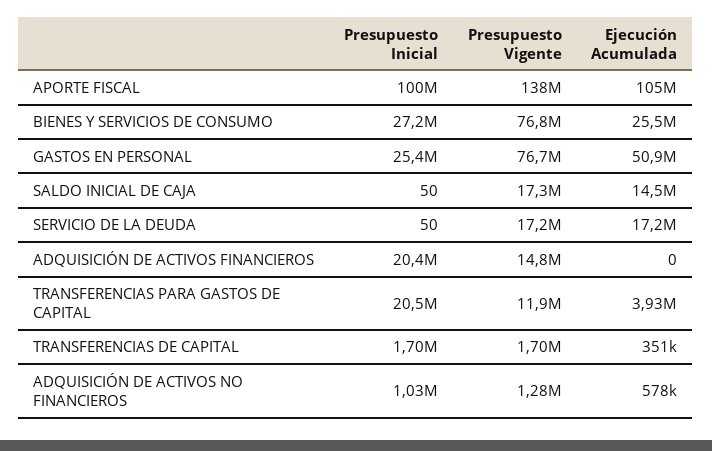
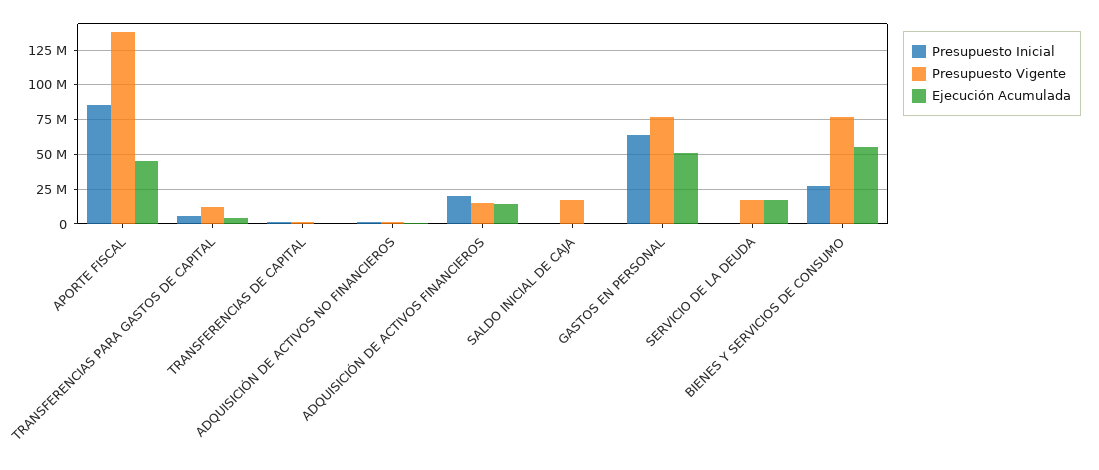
  {
    "Presupuesto Inicial": {
-     "APORTE FISCAL": 100000000,
+     "APORTE FISCAL": 85000000,
      "BIENES Y SERVICIOS DE CONSUMO": 27200000,
-     "GASTOS EN PERSONAL": 25400000,
+     "GASTOS EN PERSONAL": 65000000,
      "SALDO INICIAL DE CAJA": 50,
      "SERVICIO DE LA DEUDA": 50,
      "ADQUISICIÓN DE ACTIVOS FINANCIEROS": 20400000,
-     "TRANSFERENCIAS PARA GASTOS DE CAPITAL": 20500000,
+     "TRANSFERENCIAS PARA GASTOS DE CAPITAL": 5000000,
      "TRANSFERENCIAS DE CAPITAL": 1700000,
      "ADQUISICIÓN DE ACTIVOS NO FINANCIEROS": 1030000
    },
    "Presupuesto Vigente": {
      "APORTE FISCAL": 138000000,
      "BIENES Y SERVICIOS DE CONSUMO": 76800000,
      "GASTOS EN PERSONAL": 76700000,
      "SALDO INICIAL DE CAJA": 17300000,
      "SERVICIO DE LA DEUDA": 17200000,
      "ADQUISICIÓN DE ACTIVOS FINANCIEROS": 14800000,
      "TRANSFERENCIAS PARA GASTOS DE CAPITAL": 11900000,
      "TRANSFERENCIAS DE CAPITAL": 1700000,
      "ADQUISICIÓN DE ACTIVOS NO FINANCIEROS": 1280000
    },
    "Ejecución Acumulada": {
-     "APORTE FISCAL": 105000000,
+     "APORTE FISCAL": 45000000,
-     "BIENES Y SERVICIOS DE CONSUMO": 25500000,
+     "BIENES Y SERVICIOS DE CONSUMO": 55000000,
      "GASTOS EN PERSONAL": 50900000,
-     "SALDO INICIAL DE CAJA": 14500000,
+     "SALDO INICIAL DE CAJA": 0,
      "SERVICIO DE LA DEUDA": 17200000,
-     "ADQUISICIÓN DE ACTIVOS FINANCIEROS": 0,
+     "ADQUISICIÓN DE ACTIVOS FINANCIEROS": 15000000,
      "TRANSFERENCIAS PARA GASTOS DE CAPITAL": 3930000,
      "TRANSFERENCIAS DE CAPITAL": 351000,
      "ADQUISICIÓN DE ACTIVOS NO FINANCIEROS": 578000
    }
  }

